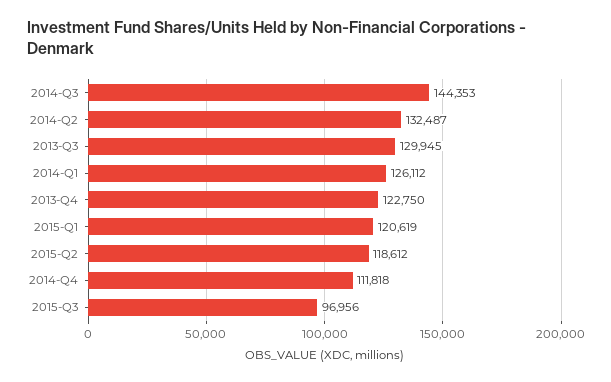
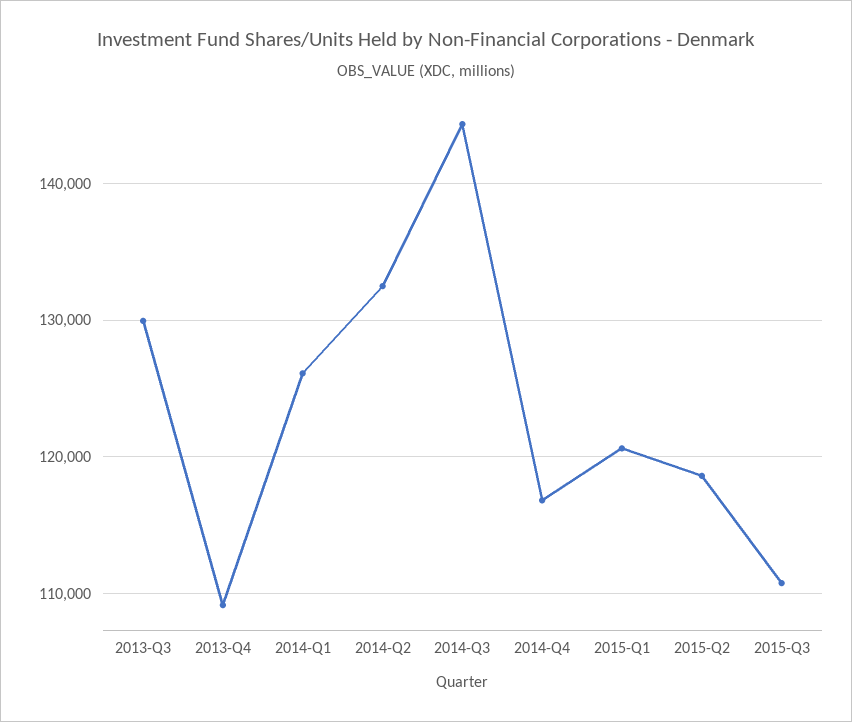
  {
    "2014-Q3": 144353,
    "2014-Q2": 132487,
    "2013-Q3": 129945,
    "2014-Q1": 126112,
-   "2013-Q4": 122750,
+   "2013-Q4": 109000,
    "2015-Q1": 120619,
    "2015-Q2": 118612,
-   "2014-Q4": 111818,
+   "2014-Q4": 117000,
-   "2015-Q3": 96956
+   "2015-Q3": 111000
  }

